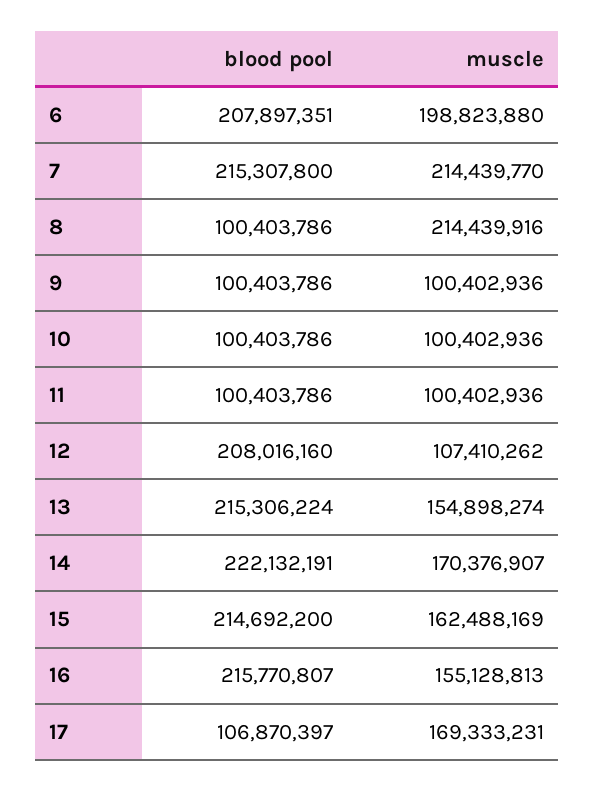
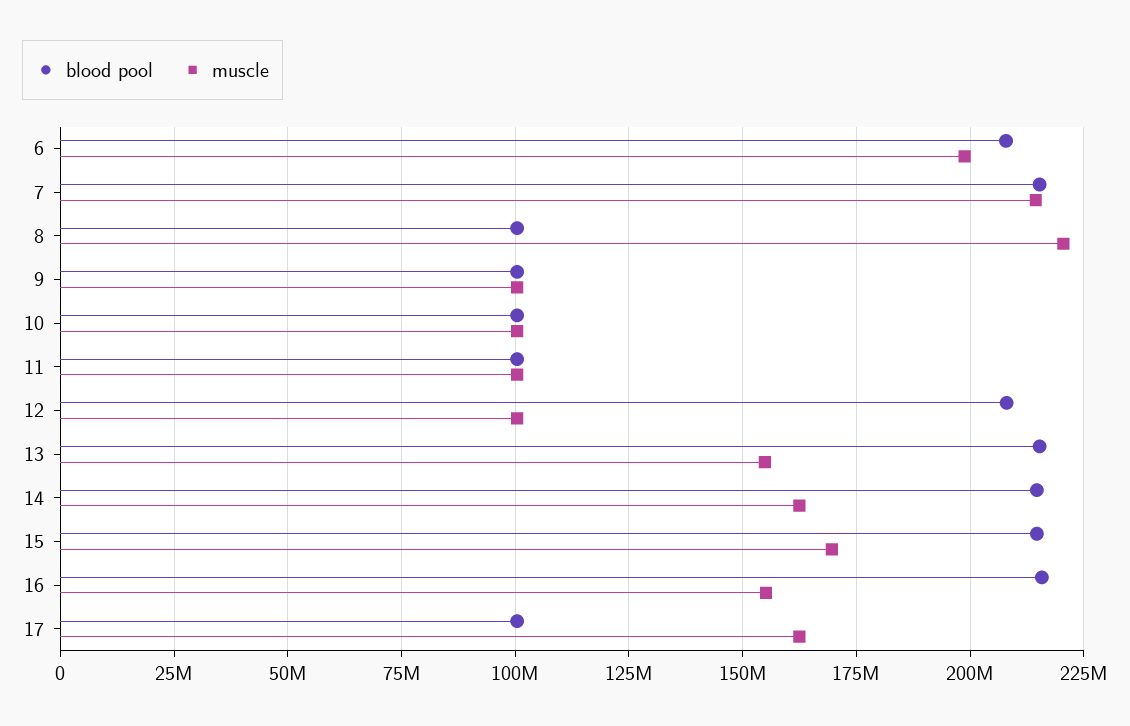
  {
    "blood pool": {
      "6": 207897351,
      "7": 215307800,
      "8": 100403786,
      "9": 100403786,
      "10": 100403786,
      "11": 100403786,
      "12": 208016160,
      "13": 215306224,
-     "14": 222132191,
+     "14": 215000000,
      "15": 214692200,
      "16": 215770807,
-     "17": 106870397
+     "17": 100000000
    },
    "muscle": {
      "6": 198823880,
      "7": 214439770,
-     "8": 214439916,
+     "8": 220000000,
      "9": 100402936,
      "10": 100402936,
      "11": 100402936,
-     "12": 107410262,
+     "12": 100000000,
      "13": 154898274,
-     "14": 170376907,
+     "14": 162500000,
-     "15": 162488169,
+     "15": 170000000,
      "16": 155128813,
-     "17": 169333231
+     "17": 162500000
    }
  }

